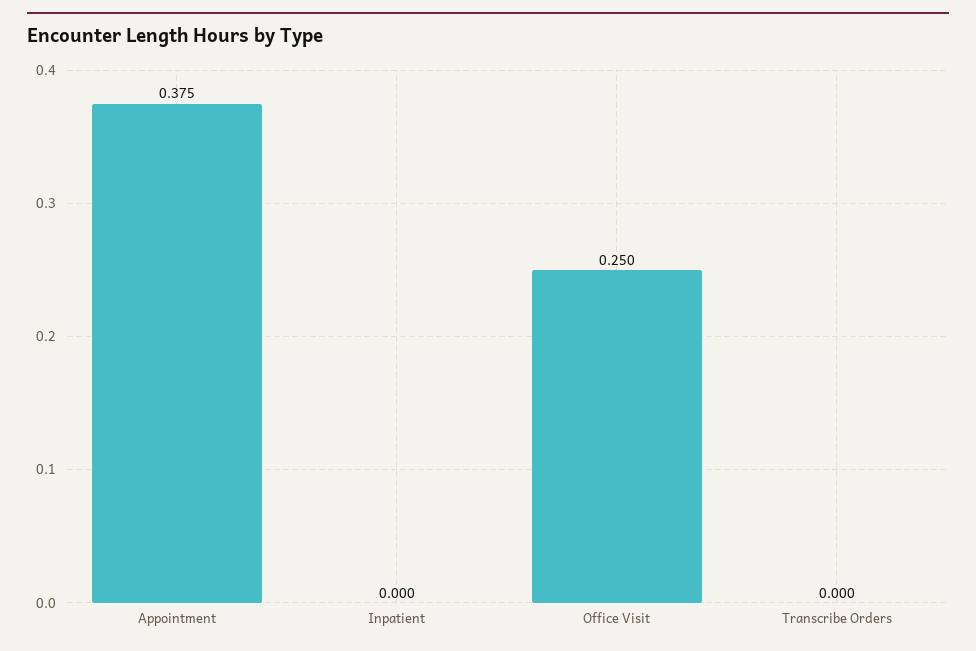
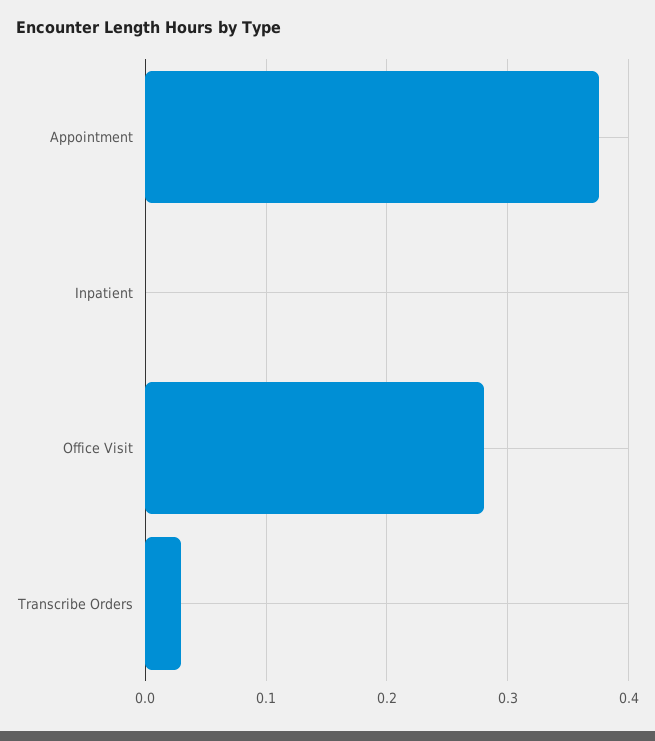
  {
    "Appointment": 0.375,
    "Inpatient": 0,
-   "Office Visit": 0.25,
+   "Office Visit": 0.28,
-   "Transcribe Orders": 0
+   "Transcribe Orders": 0.03
  }

